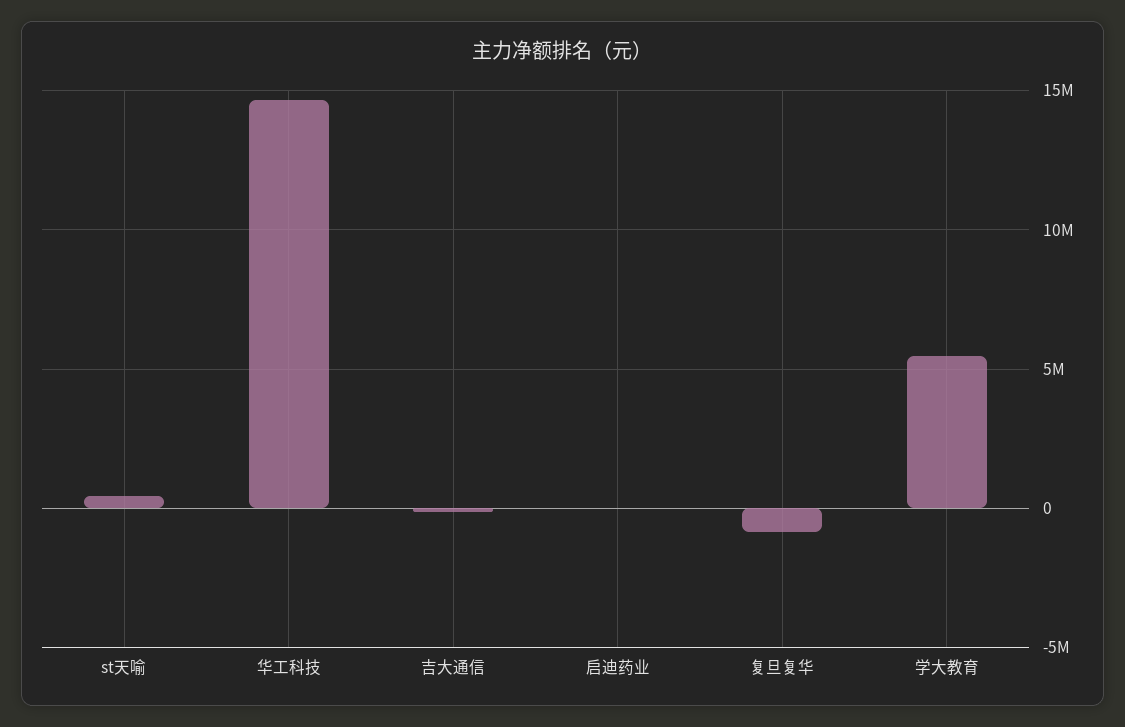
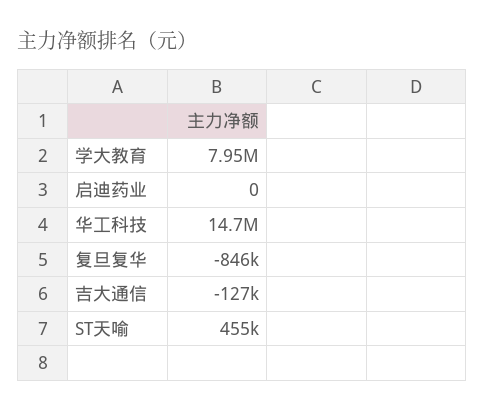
  {
    "st天喻": 455000,
    "华工科技": 14700000,
    "吉大通信": -127000,
    "启迪药业": 0,
    "复旦复华": -846000,
-   "学大教育": 5500000
+   "学大教育": 7950000
  }

